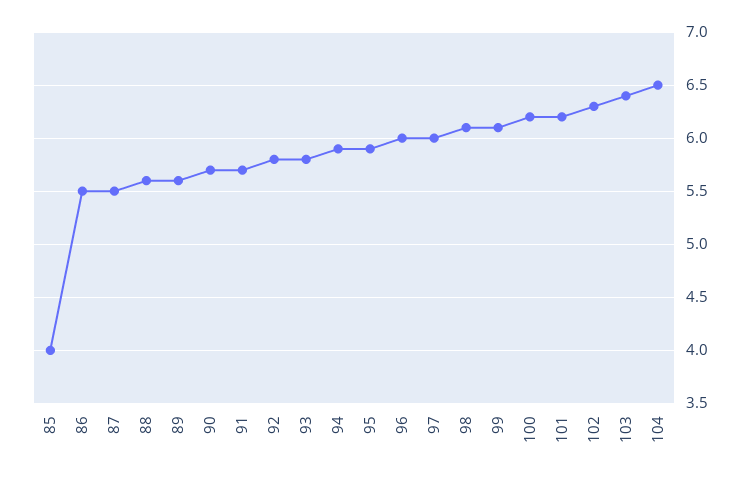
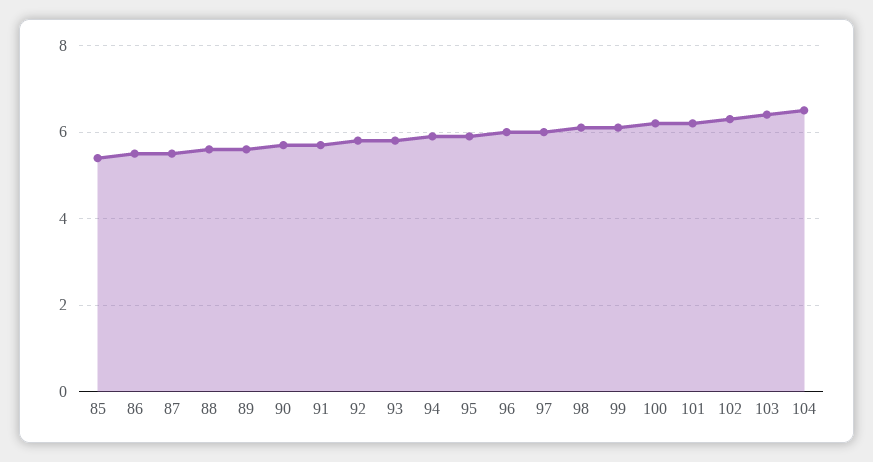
  {
-   "85": 4,
+   "85": 5.5,
    "86": 5.5,
    "87": 5.5,
    "88": 5.6,
    "89": 5.6,
    "90": 5.7,
    "91": 5.7,
    "92": 5.8,
    "93": 5.8,
    "94": 5.9,
    "95": 5.9,
    "96": 6,
    "97": 6,
    "98": 6.1,
    "99": 6.1,
    "100": 6.2,
    "101": 6.2,
    "102": 6.3,
    "103": 6.4,
    "104": 6.5
  }

